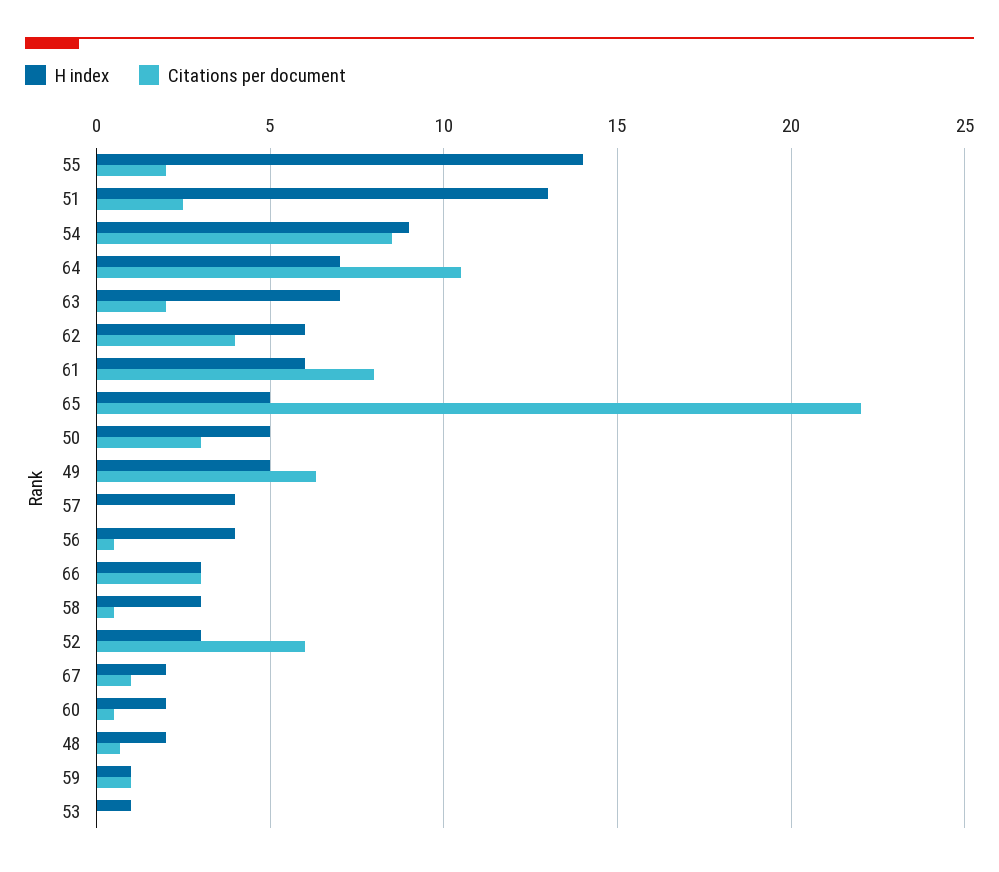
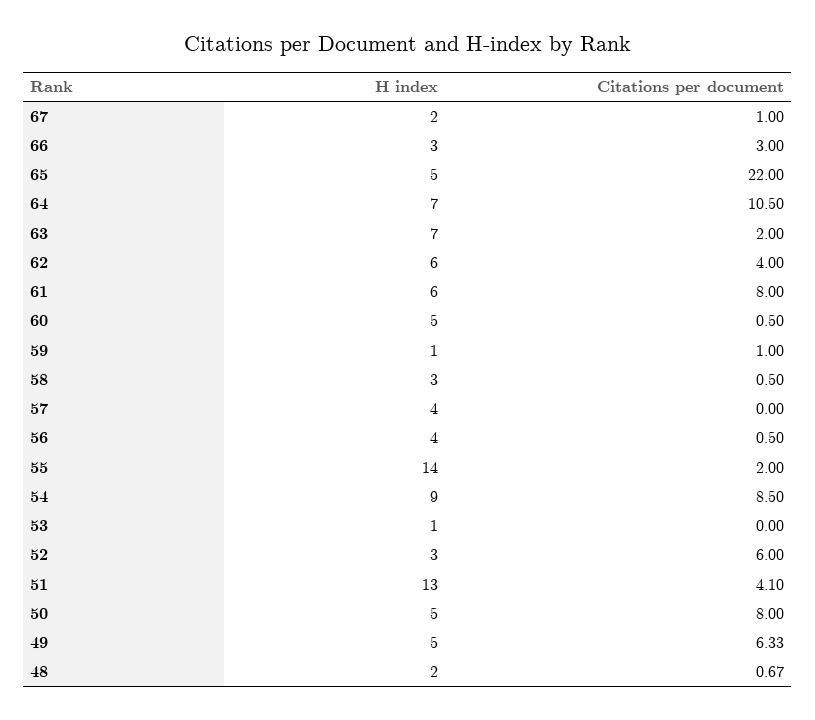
  {
    "H index": {
      "55": 14,
      "51": 13,
      "54": 9,
      "64": 7,
      "63": 7,
      "62": 6,
      "61": 6,
      "65": 5,
      "50": 5,
      "49": 5,
      "57": 4,
      "56": 4,
      "66": 3,
      "58": 3,
      "52": 3,
      "67": 2,
-     "60": 2,
+     "60": 5,
      "48": 2,
      "59": 1,
      "53": 1
    },
    "Citations per document": {
      "55": 2,
-     "51": 2.5,
+     "51": 4.1,
      "54": 8.5,
      "64": 10.5,
      "63": 2,
      "62": 4,
      "61": 8,
      "65": 22,
-     "50": 3,
+     "50": 8,
      "49": 6.33,
      "57": 0,
      "56": 0.5,
      "66": 3,
      "58": 0.5,
      "52": 6,
      "67": 1,
      "60": 0.5,
      "48": 0.67,
      "59": 1,
      "53": 0
    }
  }

